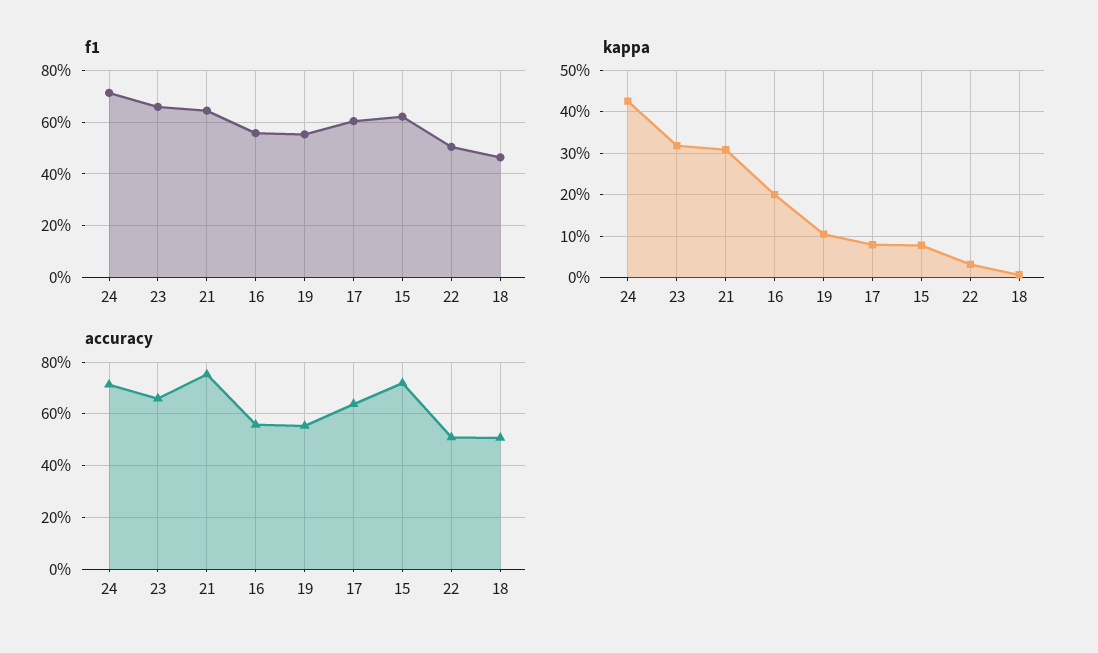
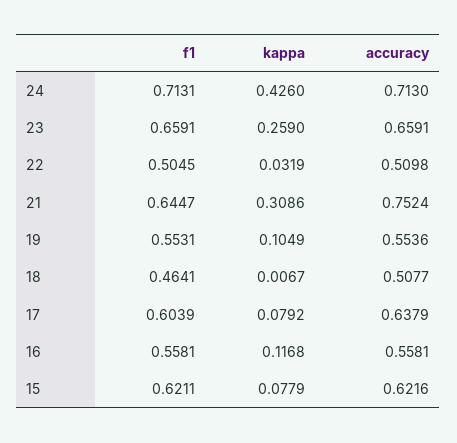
  {
    "f1": {
      "24": 0.7131,
      "23": 0.6591,
      "21": 0.6447,
      "16": 0.5581,
      "19": 0.5531,
      "17": 0.6039,
      "15": 0.6211,
      "22": 0.5045,
      "18": 0.4641
    },
    "kappa": {
      "24": 0.426,
-     "23": 0.32,
+     "23": 0.259,
      "21": 0.3086,
-     "16": 0.2,
+     "16": 0.1168,
      "19": 0.1049,
      "17": 0.0792,
      "15": 0.0779,
      "22": 0.0319,
      "18": 0.0067
    },
    "accuracy": {
      "24": 0.713,
      "23": 0.6591,
      "21": 0.7524,
      "16": 0.5581,
      "19": 0.5536,
      "17": 0.6379,
-     "15": 0.725,
+     "15": 0.6216,
      "22": 0.5098,
      "18": 0.5077
    }
  }

